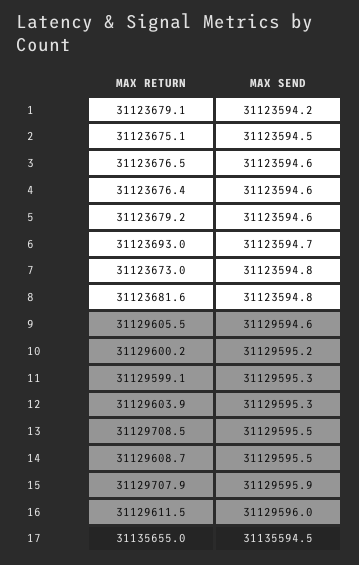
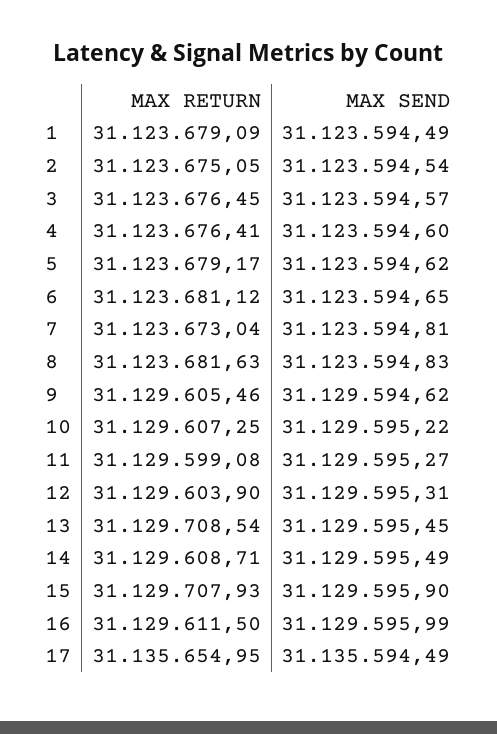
  {
    "MAX RETURN": {
      "1": 31123679.09,
      "2": 31123675.05,
      "3": 31123676.45,
      "4": 31123676.41,
      "5": 31123679.17,
-     "6": 31123693,
+     "6": 31123681.12,
      "7": 31123673.04,
      "8": 31123681.63,
      "9": 31129605.46,
-     "10": 31129600.2,
+     "10": 31129607.25,
      "11": 31129599.08,
      "12": 31129603.9,
      "13": 31129708.54,
      "14": 31129608.71,
      "15": 31129707.93,
      "16": 31129611.5,
      "17": 31135654.95
    },
    "MAX SEND": {
-     "1": 31123594.2,
+     "1": 31123594.49,
      "2": 31123594.54,
      "3": 31123594.57,
      "4": 31123594.6,
      "5": 31123594.62,
      "6": 31123594.65,
      "7": 31123594.81,
      "8": 31123594.83,
      "9": 31129594.62,
      "10": 31129595.22,
      "11": 31129595.27,
      "12": 31129595.31,
      "13": 31129595.45,
      "14": 31129595.49,
      "15": 31129595.9,
      "16": 31129595.99,
      "17": 31135594.49
    }
  }

